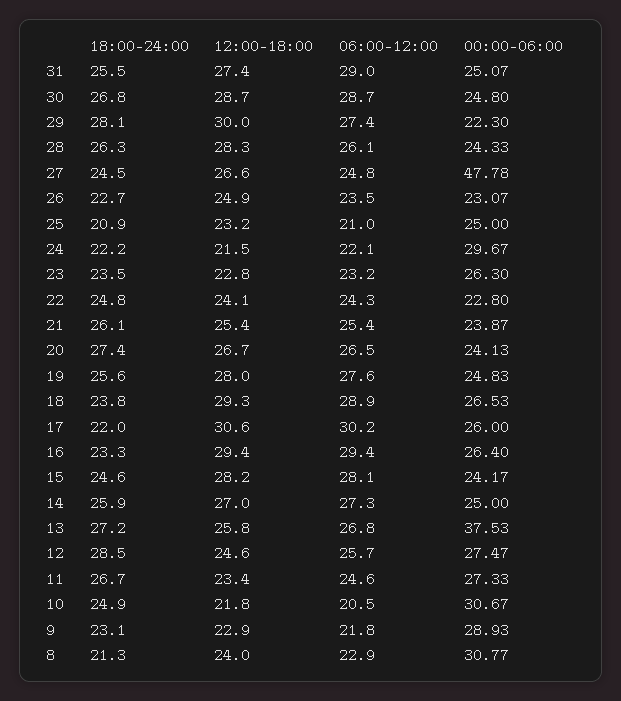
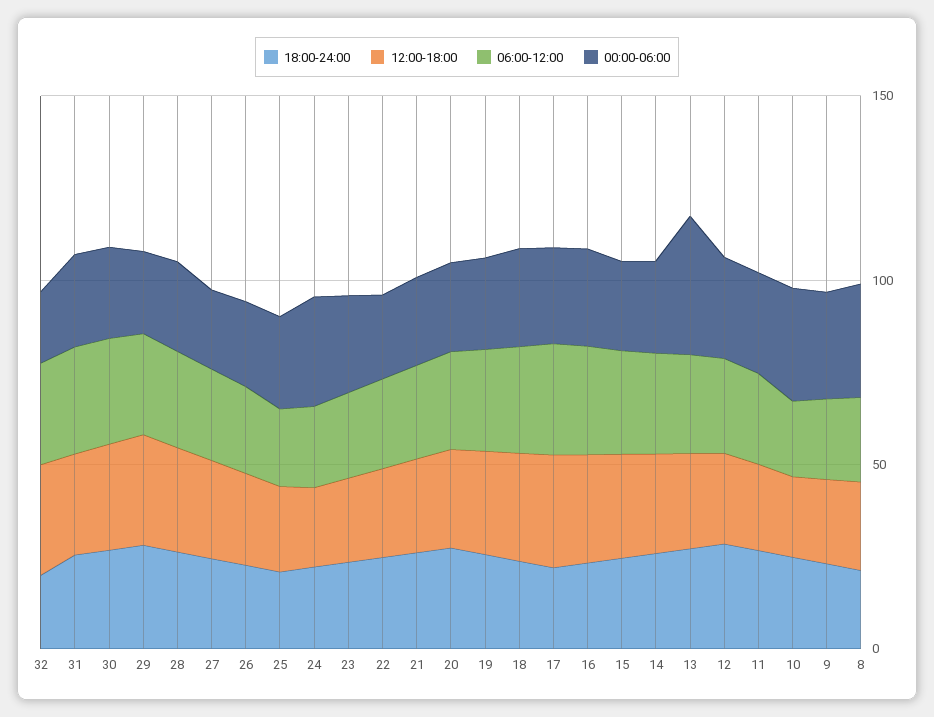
  {
    "18:00-24:00": {
      "31": 25.5,
      "30": 26.8,
      "29": 28.1,
      "28": 26.3,
      "27": 24.5,
      "26": 22.7,
      "25": 20.9,
      "24": 22.2,
      "23": 23.5,
      "22": 24.8,
      "21": 26.1,
      "20": 27.4,
      "19": 25.6,
      "18": 23.8,
      "17": 22,
      "16": 23.3,
      "15": 24.6,
      "14": 25.9,
      "13": 27.2,
      "12": 28.5,
      "11": 26.7,
      "10": 24.9,
      "9": 23.1,
-     "8": 21.3
+     "8": 21.3,
+     "32": 20
    },
    "12:00-18:00": {
      "31": 27.4,
      "30": 28.7,
      "29": 30,
      "28": 28.3,
      "27": 26.6,
      "26": 24.9,
      "25": 23.2,
      "24": 21.5,
      "23": 22.8,
      "22": 24.1,
      "21": 25.4,
      "20": 26.7,
      "19": 28,
      "18": 29.3,
      "17": 30.6,
      "16": 29.4,
      "15": 28.2,
      "14": 27,
      "13": 25.8,
      "12": 24.6,
      "11": 23.4,
      "10": 21.8,
      "9": 22.9,
-     "8": 24
+     "8": 24,
+     "32": 30
    },
    "06:00-12:00": {
      "31": 29,
      "30": 28.7,
      "29": 27.4,
      "28": 26.1,
      "27": 24.8,
      "26": 23.5,
      "25": 21,
      "24": 22.1,
      "23": 23.2,
      "22": 24.3,
      "21": 25.4,
      "20": 26.5,
      "19": 27.6,
      "18": 28.9,
      "17": 30.2,
      "16": 29.4,
      "15": 28.1,
      "14": 27.3,
      "13": 26.8,
      "12": 25.7,
      "11": 24.6,
      "10": 20.5,
      "9": 21.8,
-     "8": 22.9
+     "8": 22.9,
+     "32": 30
    },
    "00:00-06:00": {
      "31": 25.07,
      "30": 24.8,
      "29": 22.3,
      "28": 24.33,
-     "27": 47.78,
+     "27": 20,
      "26": 23.07,
      "25": 25,
      "24": 29.67,
      "23": 26.3,
      "22": 22.8,
      "21": 23.87,
      "20": 24.13,
      "19": 24.83,
      "18": 26.53,
      "17": 26,
      "16": 26.4,
      "15": 24.17,
      "14": 25,
      "13": 37.53,
      "12": 27.47,
      "11": 27.33,
      "10": 30.67,
      "9": 28.93,
-     "8": 30.77
+     "8": 30.77,
+     "32": 20
    }
  }

